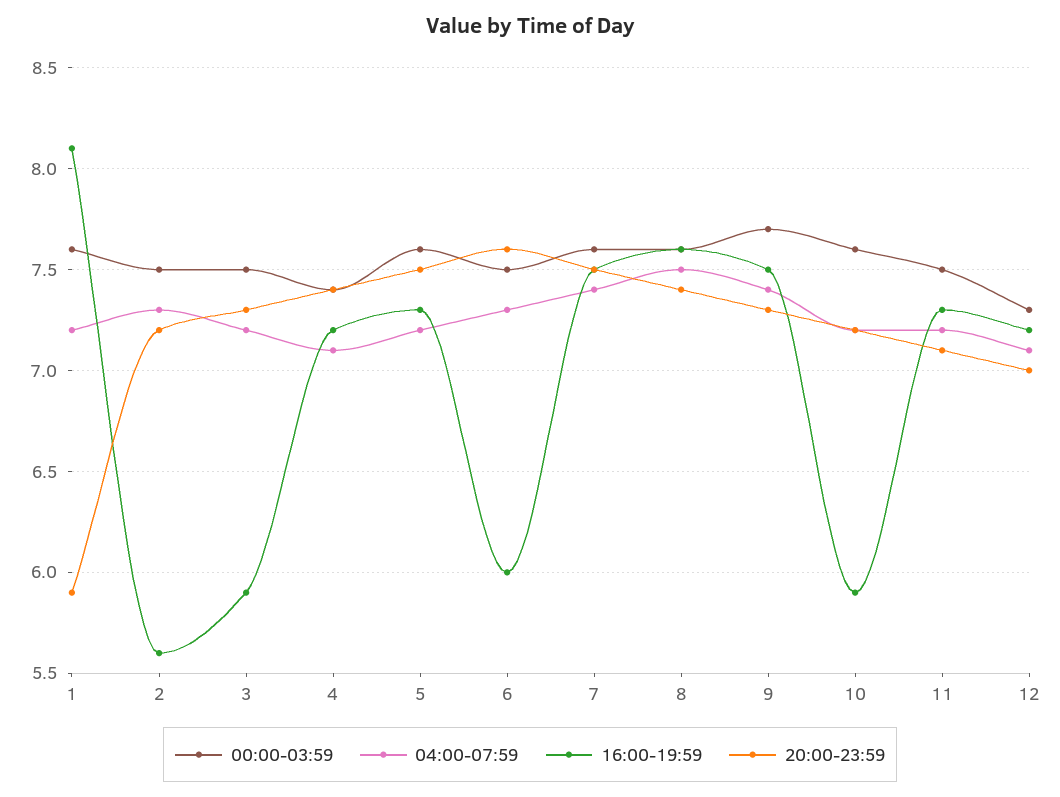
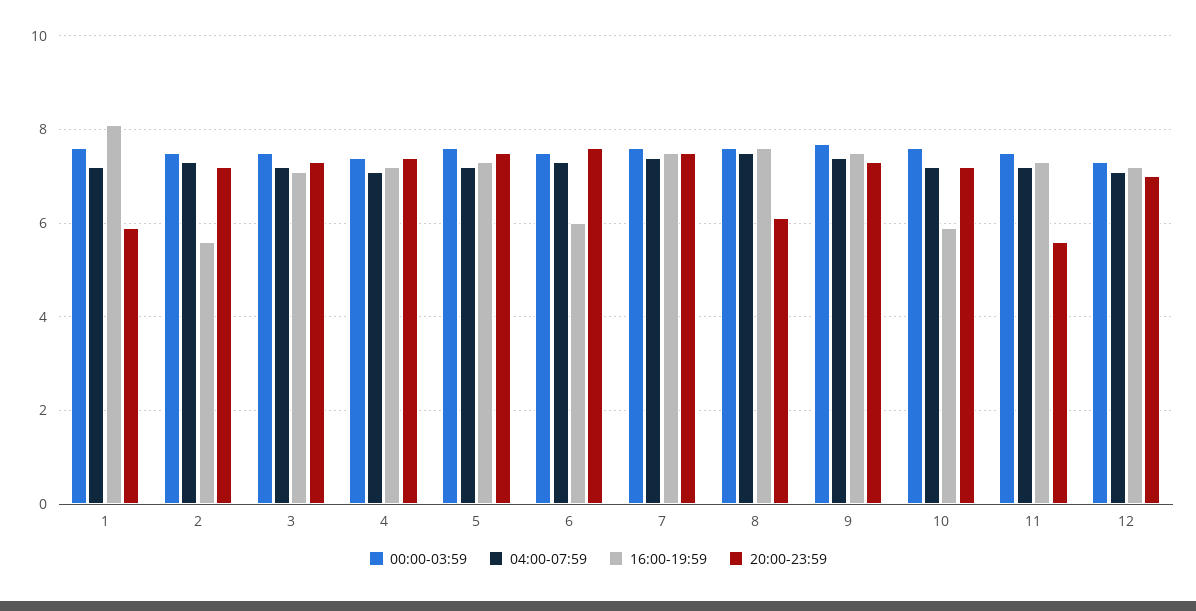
  {
    "00:00-03:59": {
      "1": 7.6,
      "2": 7.5,
      "3": 7.5,
      "4": 7.4,
      "5": 7.6,
      "6": 7.5,
      "7": 7.6,
      "8": 7.6,
      "9": 7.7,
      "10": 7.6,
      "11": 7.5,
      "12": 7.3
    },
    "04:00-07:59": {
      "1": 7.2,
      "2": 7.3,
      "3": 7.2,
      "4": 7.1,
      "5": 7.2,
      "6": 7.3,
      "7": 7.4,
      "8": 7.5,
      "9": 7.4,
      "10": 7.2,
      "11": 7.2,
      "12": 7.1
    },
    "16:00-19:59": {
      "1": 8.1,
      "2": 5.6,
-     "3": 5.9,
+     "3": 7,
      "4": 7.2,
      "5": 7.3,
      "6": 6,
      "7": 7.5,
      "8": 7.6,
      "9": 7.5,
      "10": 5.9,
      "11": 7.3,
      "12": 7.2
    },
    "20:00-23:59": {
      "1": 5.9,
      "2": 7.2,
      "3": 7.3,
      "4": 7.4,
      "5": 7.5,
      "6": 7.6,
      "7": 7.5,
-     "8": 7.4,
+     "8": 6,
      "9": 7.3,
      "10": 7.2,
-     "11": 7.1,
+     "11": 5.5,
      "12": 7
    }
  }

